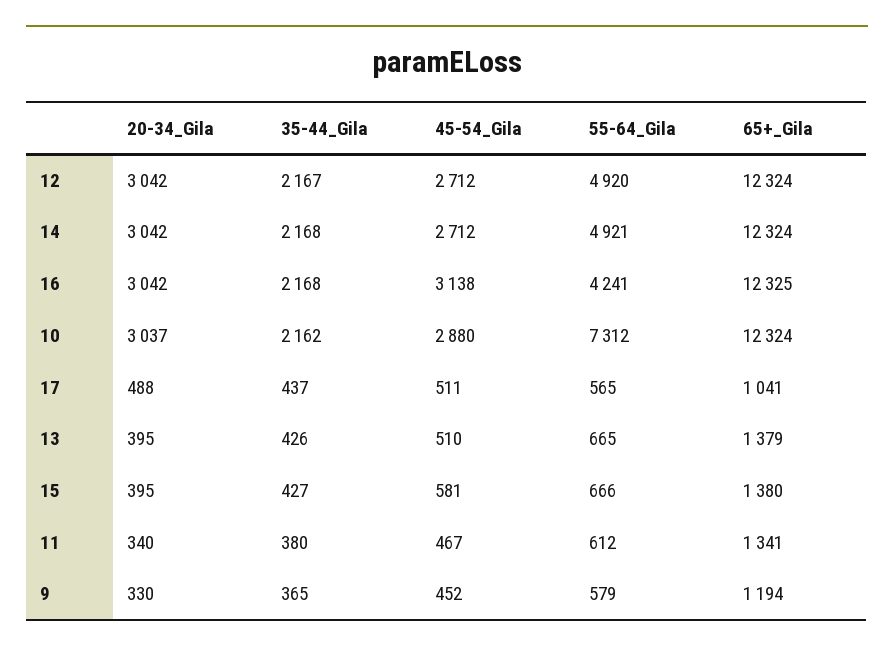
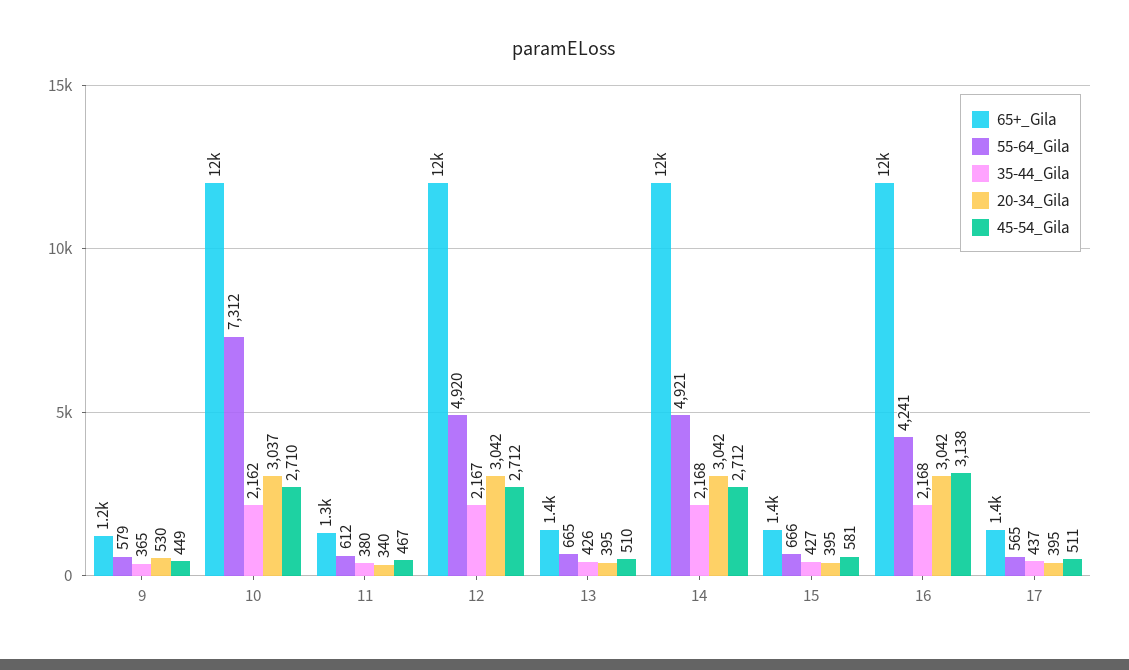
  {
    "20-34_Gila": {
      "12": 3042,
      "14": 3042,
      "16": 3042,
      "10": 3037,
-     "17": 488,
+     "17": 395,
      "13": 395,
      "15": 395,
      "11": 340,
-     "9": 330
+     "9": 530
    },
    "35-44_Gila": {
      "12": 2167,
      "14": 2168,
      "16": 2168,
      "10": 2162,
      "17": 437,
      "13": 426,
      "15": 427,
      "11": 380,
      "9": 365
    },
    "45-54_Gila": {
      "12": 2712,
      "14": 2712,
      "16": 3138,
-     "10": 2880,
+     "10": 2710,
      "17": 511,
      "13": 510,
      "15": 581,
      "11": 467,
-     "9": 452
+     "9": 449
    },
    "55-64_Gila": {
      "12": 4920,
      "14": 4921,
      "16": 4241,
      "10": 7312,
      "17": 565,
      "13": 665,
      "15": 666,
      "11": 612,
      "9": 579
    },
    "65+_Gila": {
      "12": 12324,
      "14": 12324,
      "16": 12325,
      "10": 12324,
-     "17": 1041,
+     "17": 1400,
      "13": 1379,
      "15": 1380,
      "11": 1341,
      "9": 1194
    }
  }

